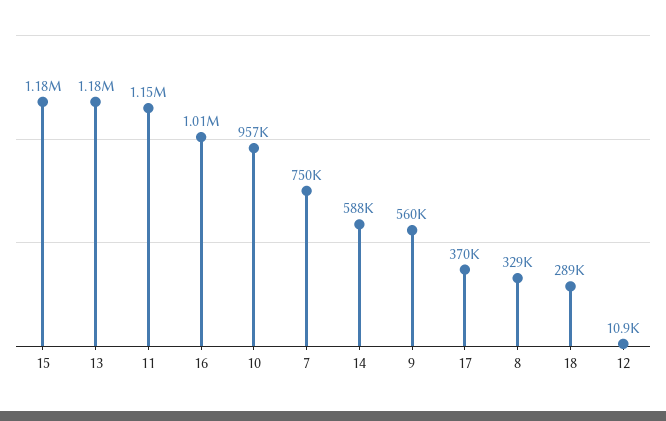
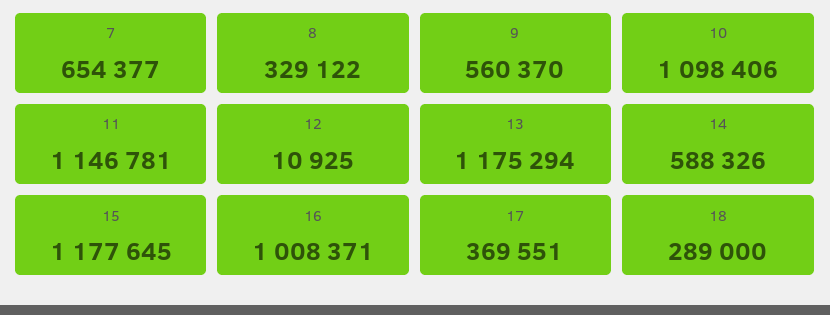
  {
    "15": 1177645,
    "13": 1175294,
    "11": 1146781,
    "16": 1008371,
-   "10": 957000,
+   "10": 1098406,
-   "7": 750000,
+   "7": 654377,
    "14": 588326,
    "9": 560370,
    "17": 369551,
    "8": 329122,
    "18": 289000,
    "12": 10925
  }

